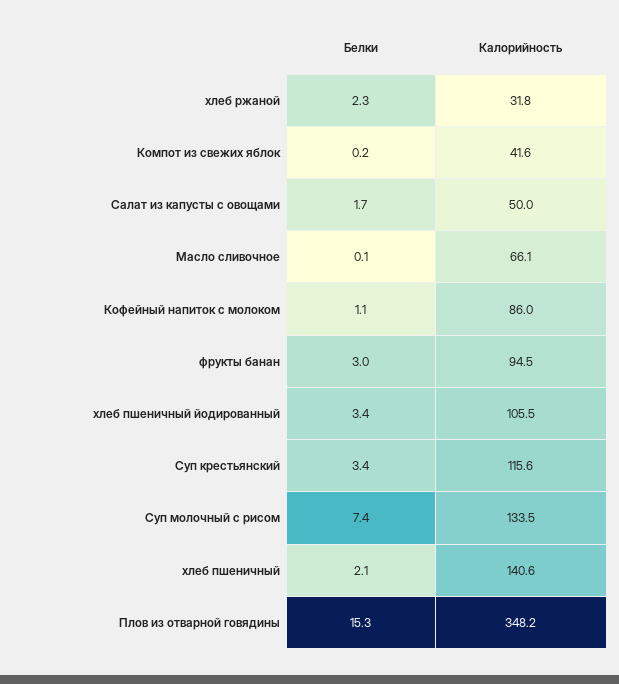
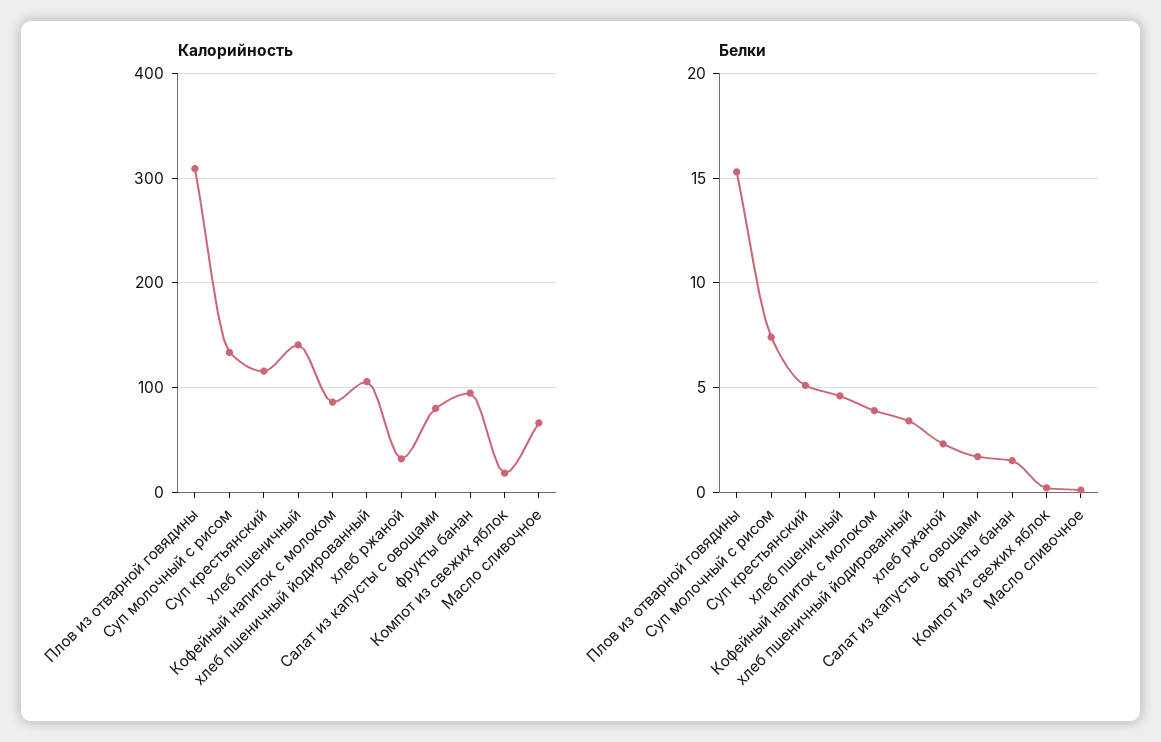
  {
    "Белки": {
      "хлеб ржаной": 2.3,
      "Компот из свежих яблок": 0.2,
      "Салат из капусты с овощами": 1.7,
      "Масло сливочное": 0.1,
-     "Кофейный напиток с молоком": 1.1,
+     "Кофейный напиток с молоком": 4,
-     "фрукты банан": 3,
+     "фрукты банан": 1.5,
      "хлеб пшеничный йодированный": 3.4,
-     "Суп крестьянский": 3.4,
+     "Суп крестьянский": 5,
      "Суп молочный с рисом": 7.4,
-     "хлеб пшеничный": 2.1,
+     "хлеб пшеничный": 4.5,
      "Плов из отварной говядины": 15.3
    },
    "Калорийность": {
      "хлеб ржаной": 31.8,
-     "Компот из свежих яблок": 41.6,
+     "Компот из свежих яблок": 20,
-     "Салат из капусты с овощами": 50,
+     "Салат из капусты с овощами": 80,
      "Масло сливочное": 66.1,
      "Кофейный напиток с молоком": 86,
      "фрукты банан": 94.5,
      "хлеб пшеничный йодированный": 105.5,
      "Суп крестьянский": 115.6,
      "Суп молочный с рисом": 133.5,
      "хлеб пшеничный": 140.6,
-     "Плов из отварной говядины": 348.2
+     "Плов из отварной говядины": 310
    }
  }

